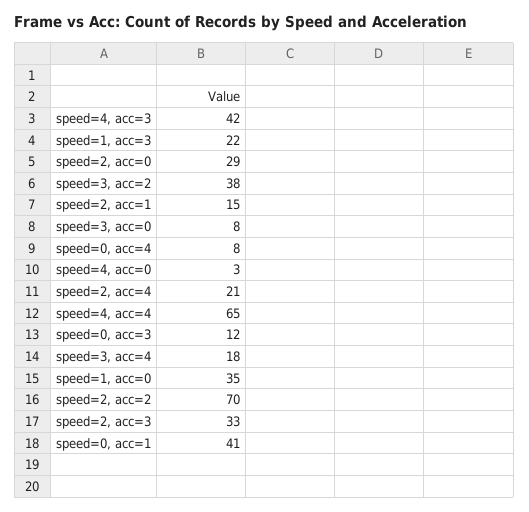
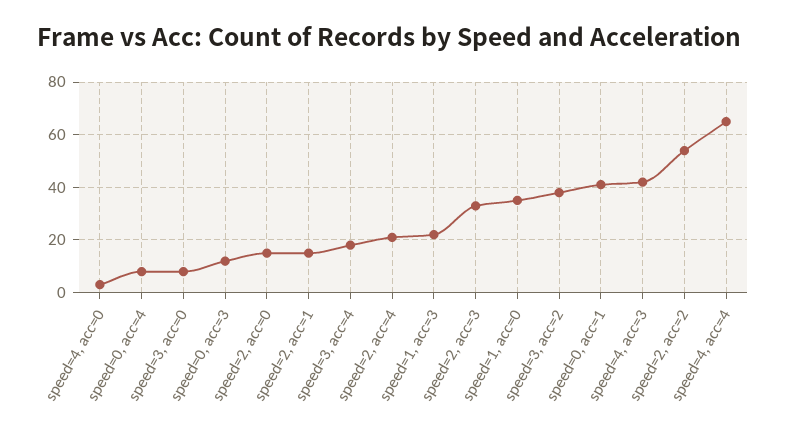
  {
    "speed=4, acc=3": 42,
    "speed=1, acc=3": 22,
-   "speed=2, acc=0": 29,
+   "speed=2, acc=0": 15,
    "speed=3, acc=2": 38,
    "speed=2, acc=1": 15,
    "speed=3, acc=0": 8,
    "speed=0, acc=4": 8,
    "speed=4, acc=0": 3,
    "speed=2, acc=4": 21,
    "speed=4, acc=4": 65,
    "speed=0, acc=3": 12,
    "speed=3, acc=4": 18,
    "speed=1, acc=0": 35,
-   "speed=2, acc=2": 70,
+   "speed=2, acc=2": 55,
    "speed=2, acc=3": 33,
    "speed=0, acc=1": 41
  }

